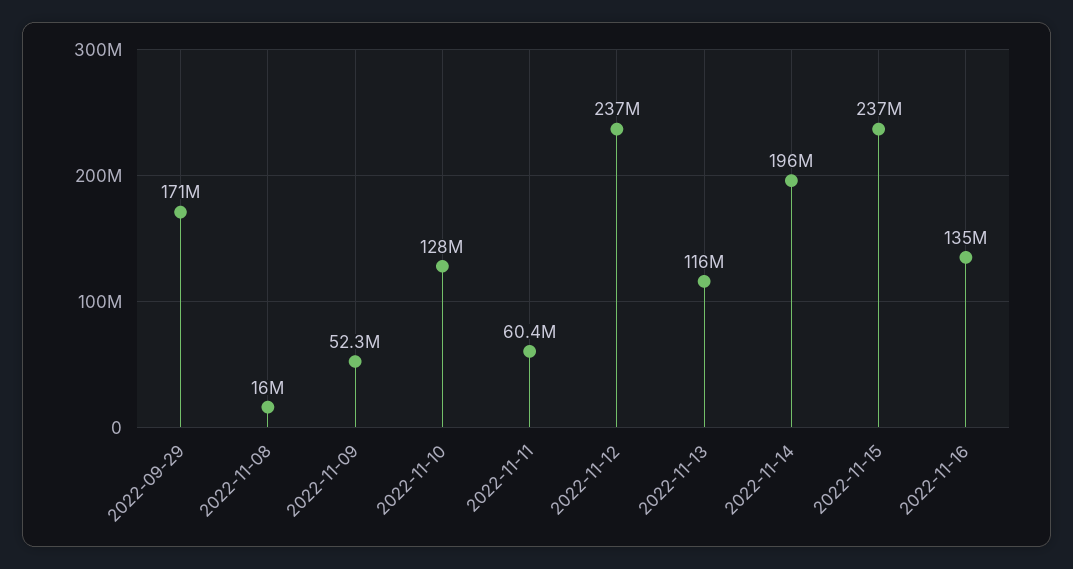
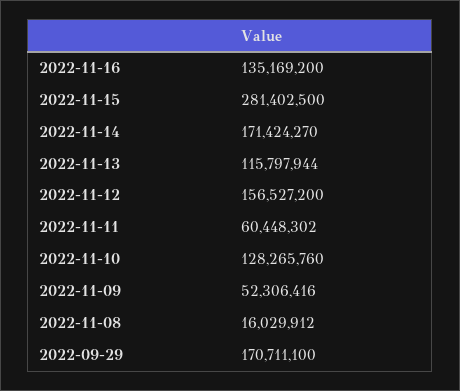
  {
    "2022-09-29": 170711100,
    "2022-11-08": 16029912,
    "2022-11-09": 52306416,
    "2022-11-10": 128265760,
    "2022-11-11": 60448302,
-   "2022-11-12": 237000000,
+   "2022-11-12": 156527200,
    "2022-11-13": 115797944,
-   "2022-11-14": 196000000,
+   "2022-11-14": 171424270,
-   "2022-11-15": 237000000,
+   "2022-11-15": 281402500,
    "2022-11-16": 135169200
  }

